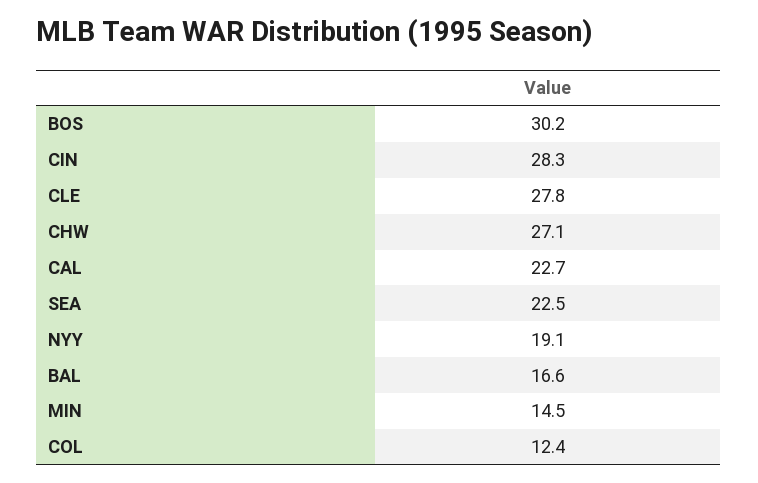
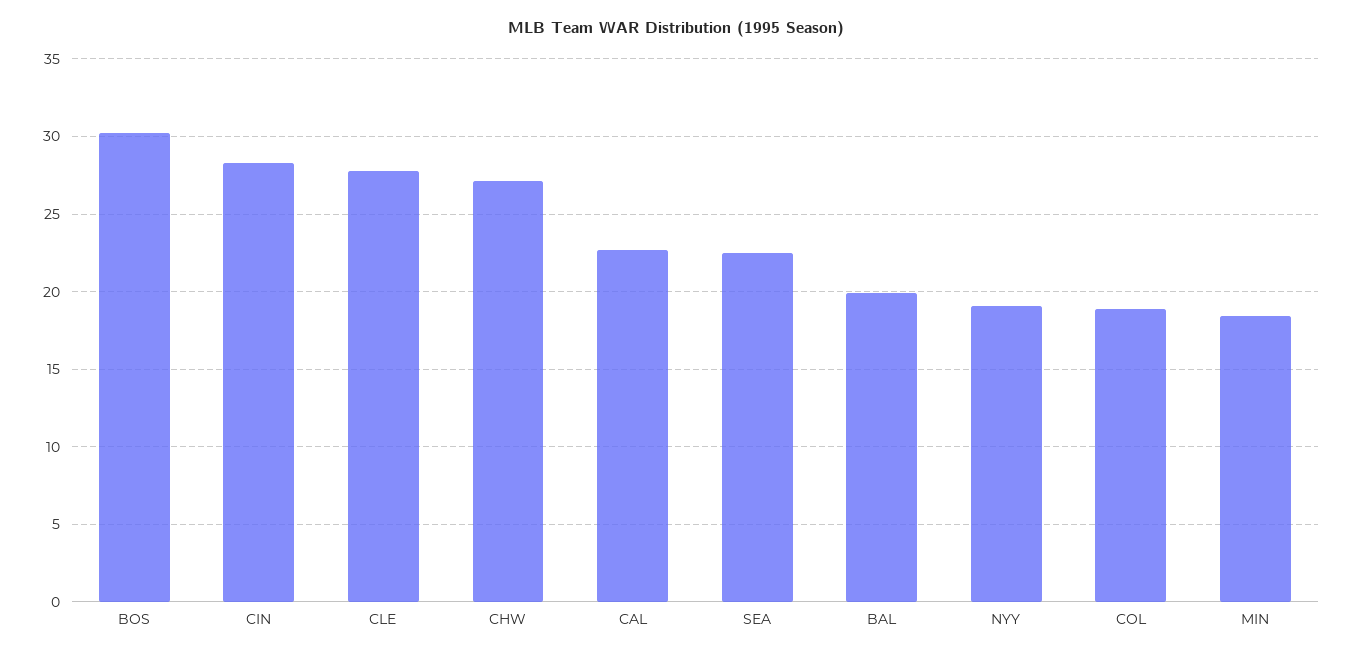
  {
    "BOS": 30.2,
    "CIN": 28.3,
    "CLE": 27.8,
    "CHW": 27.1,
    "CAL": 22.7,
    "SEA": 22.5,
    "NYY": 19.1,
-   "BAL": 16.6,
+   "BAL": 20,
-   "MIN": 14.5,
+   "MIN": 18.5,
-   "COL": 12.4
+   "COL": 19
  }

